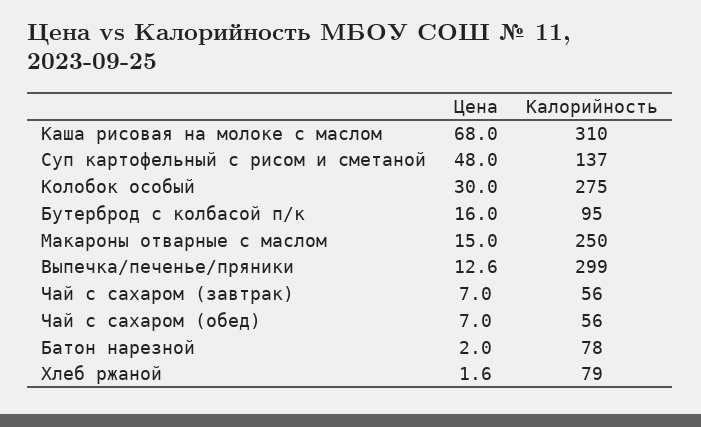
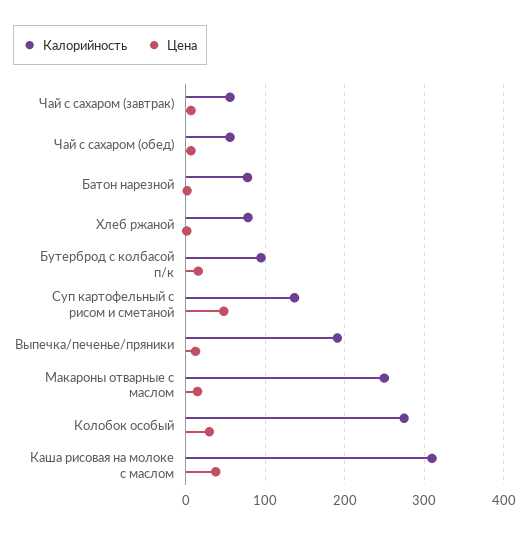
  {
    "Цена": {
-     "Каша рисовая на молоке с маслом": 68,
+     "Каша рисовая на молоке с маслом": 40,
      "Суп картофельный с рисом и сметаной": 48,
      "Колобок особый": 30,
      "Бутерброд с колбасой п/к": 16,
      "Макароны отварные с маслом": 15,
      "Выпечка/печенье/пряники": 12.6,
      "Чай с сахаром (завтрак)": 7,
      "Чай с сахаром (обед)": 7,
      "Батон нарезной": 2,
      "Хлеб ржаной": 1.6
    },
    "Калорийность": {
      "Каша рисовая на молоке с маслом": 310,
      "Суп картофельный с рисом и сметаной": 137,
      "Колобок особый": 275,
      "Бутерброд с колбасой п/к": 95,
      "Макароны отварные с маслом": 250,
-     "Выпечка/печенье/пряники": 299,
+     "Выпечка/печенье/пряники": 190,
      "Чай с сахаром (завтрак)": 56,
      "Чай с сахаром (обед)": 56,
      "Батон нарезной": 78,
      "Хлеб ржаной": 79
    }
  }

